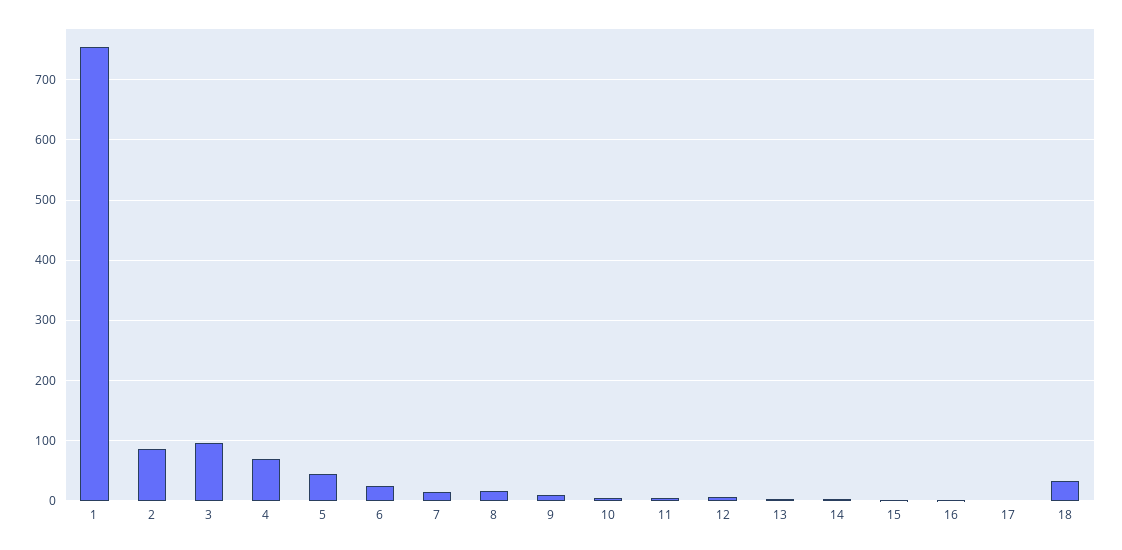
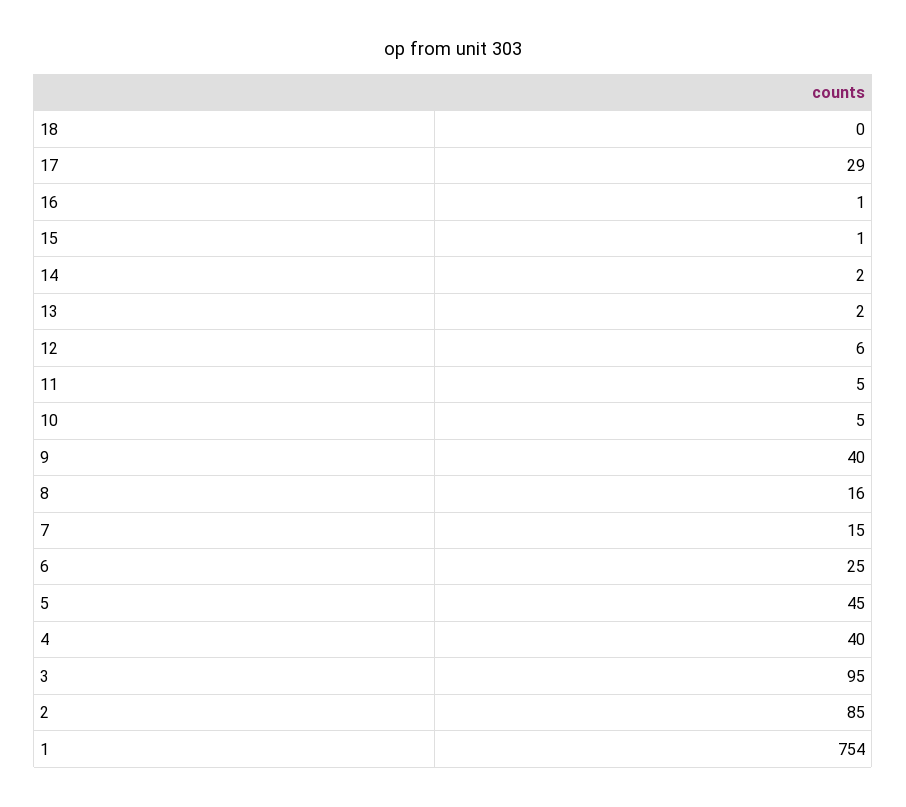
  {
    "1": 754,
    "2": 85,
    "3": 95,
-   "4": 70,
+   "4": 40,
    "5": 45,
    "6": 25,
    "7": 15,
    "8": 16,
-   "9": 10,
+   "9": 40,
    "10": 5,
    "11": 5,
    "12": 6,
    "13": 2,
    "14": 2,
    "15": 1,
    "16": 1,
-   "17": 0,
+   "17": 29,
-   "18": 30
+   "18": 0
  }

